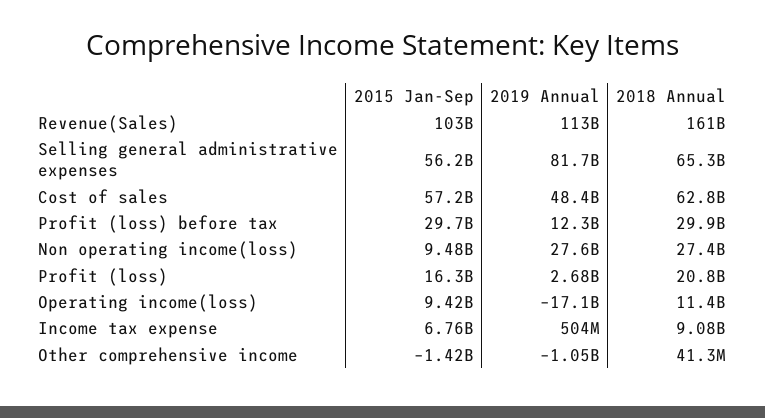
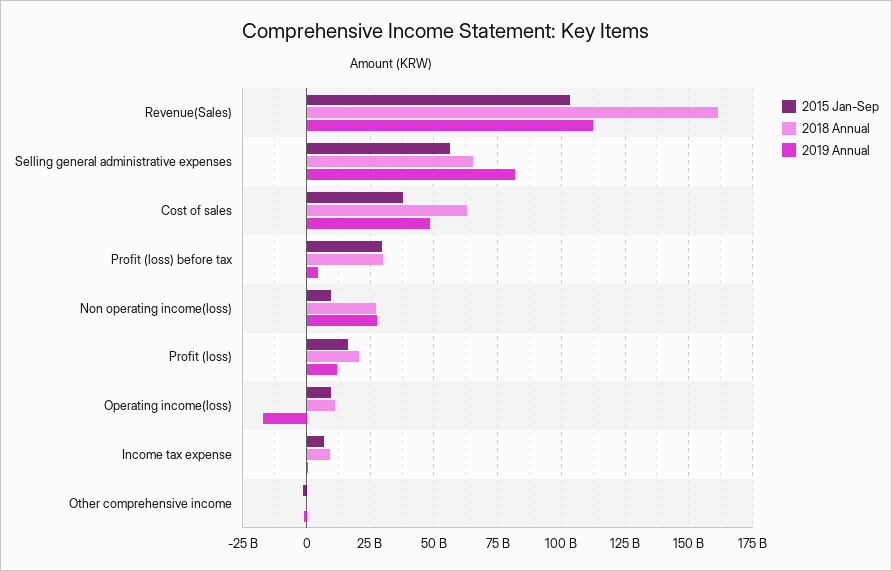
  {
    "2015 Jan-Sep": {
      "Revenue(Sales)": 103000000000,
      "Selling general administrative expenses": 56200000000,
-     "Cost of sales": 57200000000,
+     "Cost of sales": 37500000000,
      "Profit (loss) before tax": 29700000000,
      "Non operating income(loss)": 9480000000,
      "Profit (loss)": 16300000000,
      "Operating income(loss)": 9420000000,
      "Income tax expense": 6760000000,
      "Other comprehensive income": -1420000000
    },
    "2019 Annual": {
      "Revenue(Sales)": 113000000000,
      "Selling general administrative expenses": 81700000000,
      "Cost of sales": 48400000000,
-     "Profit (loss) before tax": 12300000000,
+     "Profit (loss) before tax": 5000000000,
      "Non operating income(loss)": 27600000000,
-     "Profit (loss)": 2680000000,
+     "Profit (loss)": 12500000000,
      "Operating income(loss)": -17100000000,
      "Income tax expense": 504000000,
      "Other comprehensive income": -1050000000
    },
    "2018 Annual": {
      "Revenue(Sales)": 161000000000,
      "Selling general administrative expenses": 65300000000,
      "Cost of sales": 62800000000,
      "Profit (loss) before tax": 29900000000,
      "Non operating income(loss)": 27400000000,
      "Profit (loss)": 20800000000,
      "Operating income(loss)": 11400000000,
      "Income tax expense": 9080000000,
      "Other comprehensive income": 41300000
    }
  }

